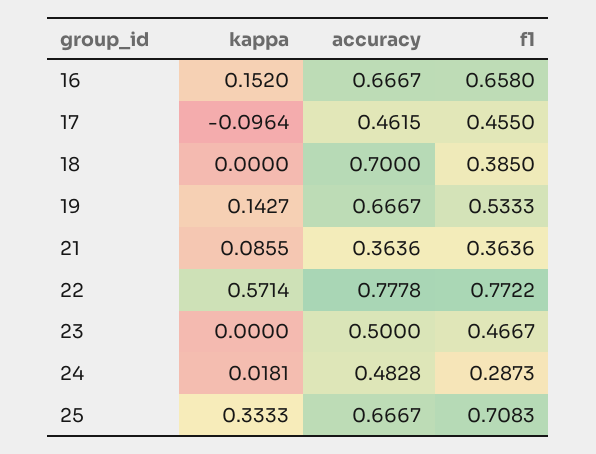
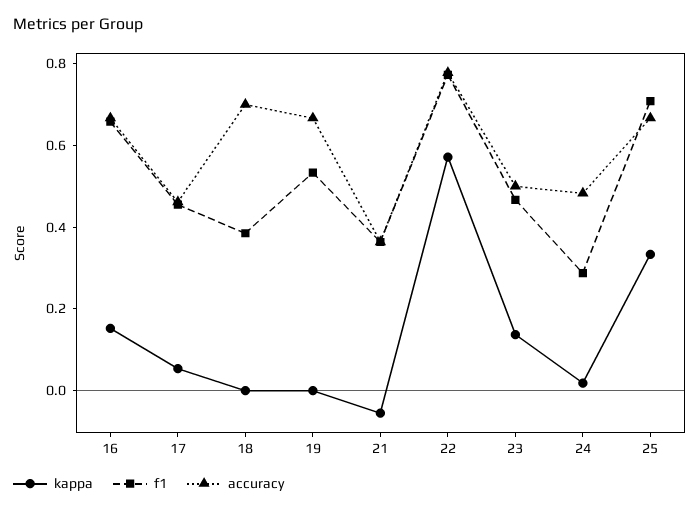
  {
    "kappa": {
      "16": 0.152,
-     "17": -0.0964,
+     "17": 0.05,
      "18": 0,
-     "19": 0.1427,
+     "19": 0,
-     "21": 0.0855,
+     "21": -0.05,
      "22": 0.5714,
-     "23": 0,
+     "23": 0.15,
      "24": 0.0181,
      "25": 0.3333
    },
    "accuracy": {
      "16": 0.6667,
      "17": 0.4615,
      "18": 0.7,
      "19": 0.6667,
      "21": 0.3636,
      "22": 0.7778,
      "23": 0.5,
      "24": 0.4828,
      "25": 0.6667
    },
    "f1": {
      "16": 0.658,
      "17": 0.455,
      "18": 0.385,
      "19": 0.5333,
      "21": 0.3636,
      "22": 0.7722,
      "23": 0.4667,
      "24": 0.2873,
      "25": 0.7083
    }
  }

